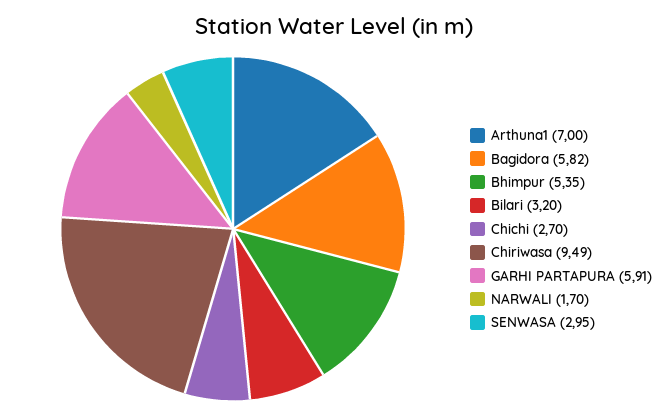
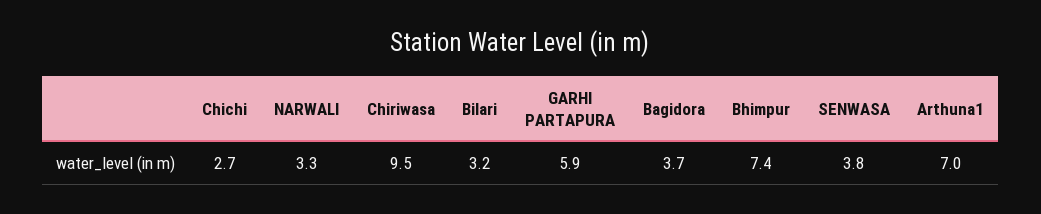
  {
    "Arthuna1": 7,
-   "Bagidora": 5.82,
+   "Bagidora": 3.7,
-   "Bhimpur": 5.35,
+   "Bhimpur": 7.4,
    "Bilari": 3.2,
    "Chichi": 2.7,
    "Chiriwasa": 9.49,
    "GARHI PARTAPURA": 5.91,
-   "NARWALI": 1.7,
+   "NARWALI": 3.3,
-   "SENWASA": 2.95
+   "SENWASA": 3.8
  }

